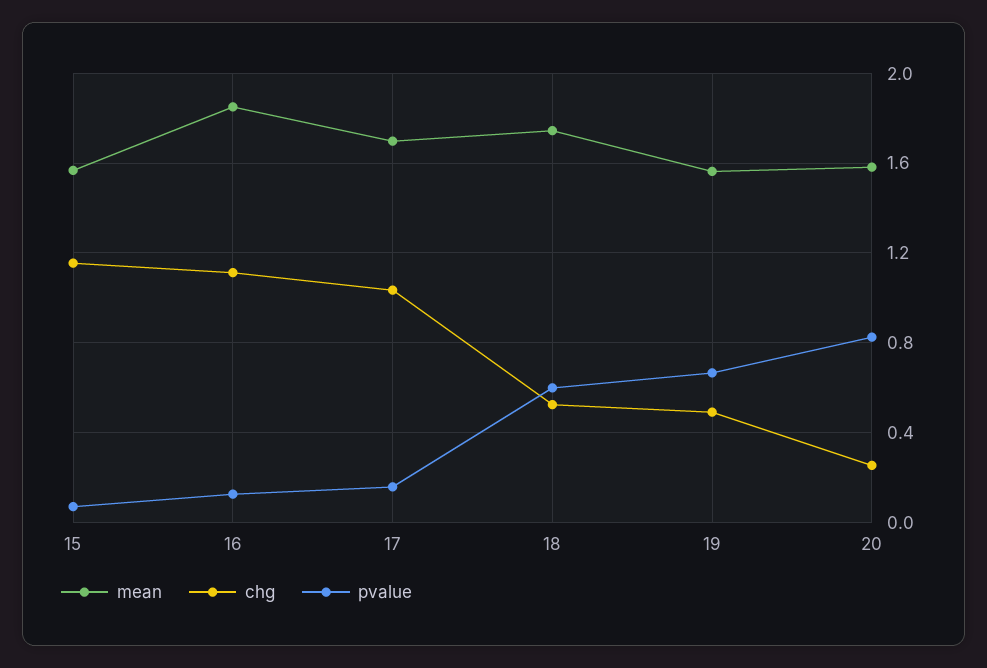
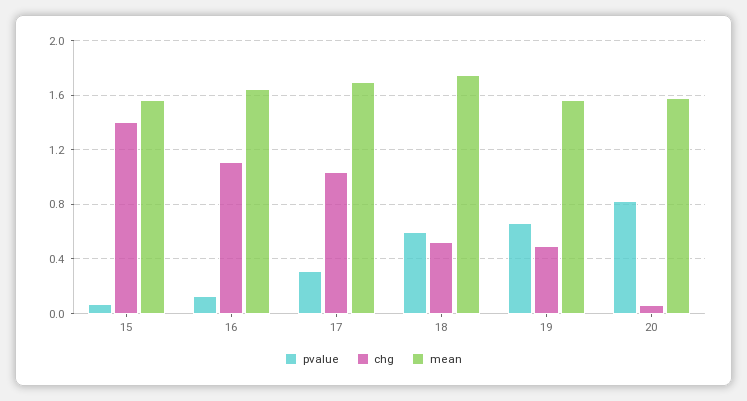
  {
    "mean": {
      "15": 1.55,
-     "16": 1.85,
+     "16": 1.65,
      "17": 1.7,
      "18": 1.75,
      "19": 1.55,
      "20": 1.6
    },
    "chg": {
-     "15": 1.15,
+     "15": 1.4,
      "16": 1.1,
      "17": 1.05,
      "18": 0.55,
      "19": 0.5,
-     "20": 0.25
+     "20": 0.05
    },
    "pvalue": {
      "15": 0.05,
      "16": 0.15,
-     "17": 0.15,
+     "17": 0.3,
      "18": 0.6,
      "19": 0.65,
      "20": 0.85
    }
  }

